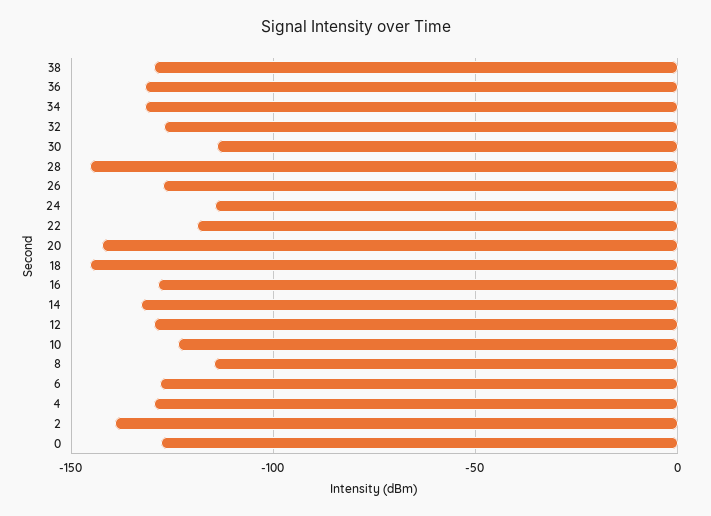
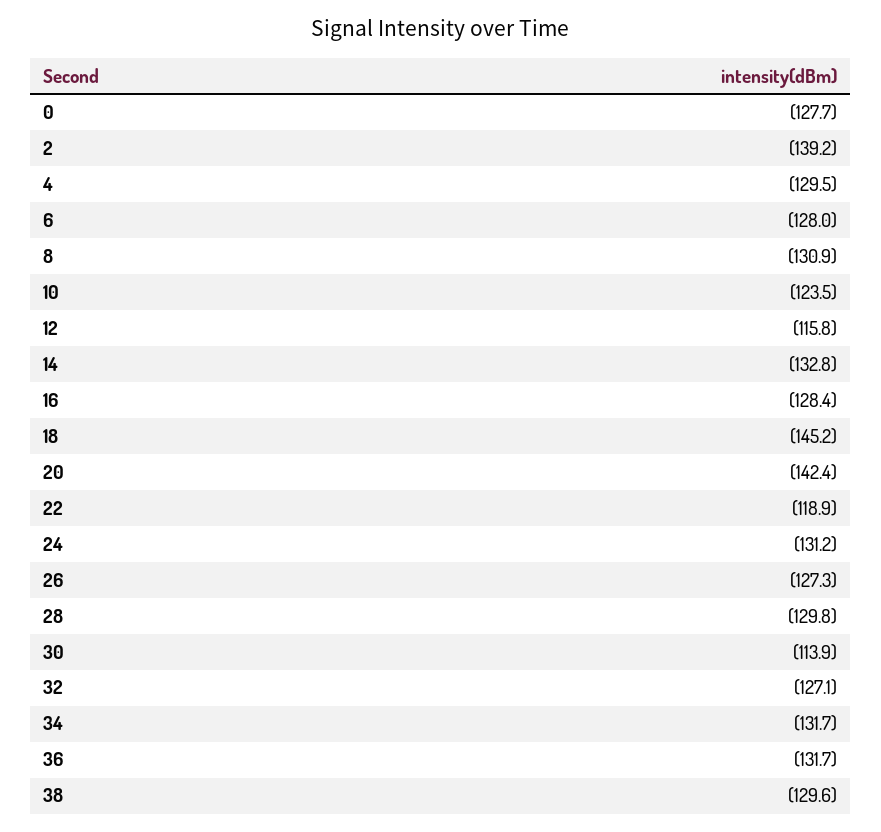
  {
    "38": -129.6,
    "36": -131.7,
    "34": -131.7,
    "32": -127.1,
    "30": -113.9,
-   "28": -145,
+   "28": -129.8,
    "26": -127.3,
-   "24": -115,
+   "24": -131.2,
    "22": -118.9,
    "20": -142.4,
    "18": -145.2,
    "16": -128.4,
    "14": -132.8,
-   "12": -130,
+   "12": -115.8,
    "10": -123.5,
-   "8": -115,
+   "8": -130.9,
    "6": -128,
    "4": -129.5,
    "2": -139.2,
    "0": -127.7
  }

